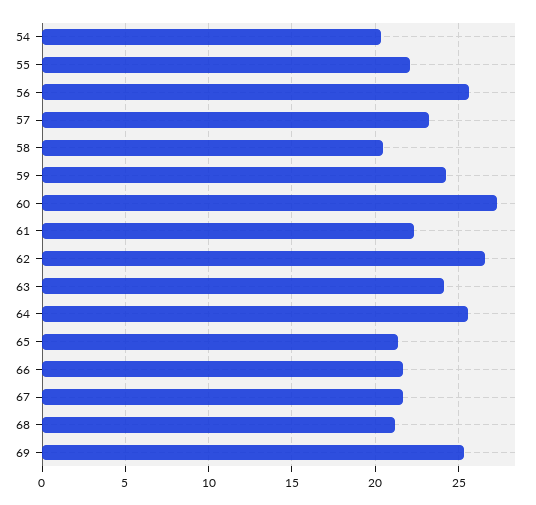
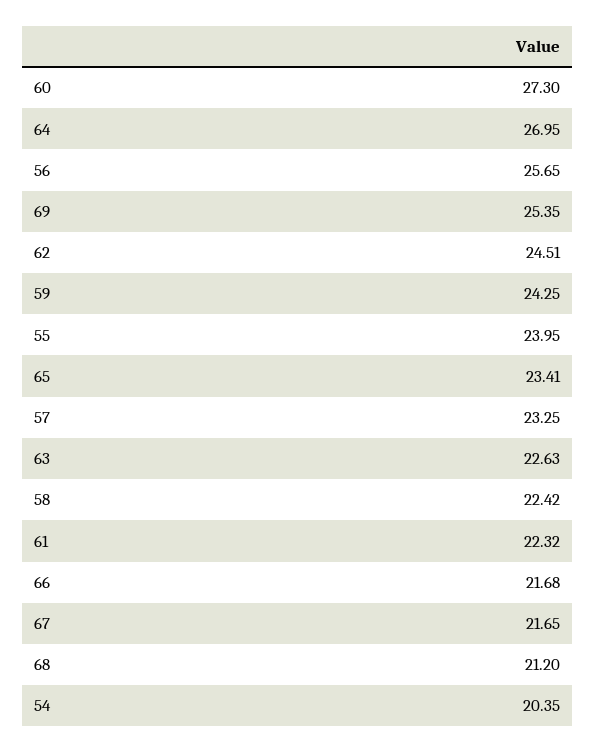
  {
    "54": 20.35,
-   "55": 22,
+   "55": 23.95,
    "56": 25.65,
    "57": 23.25,
-   "58": 20.5,
+   "58": 22.42,
    "59": 24.25,
    "60": 27.3,
    "61": 22.32,
-   "62": 26.5,
+   "62": 24.51,
-   "63": 24,
+   "63": 22.63,
-   "64": 25.5,
+   "64": 26.95,
-   "65": 21.5,
+   "65": 23.41,
    "66": 21.68,
    "67": 21.65,
    "68": 21.2,
    "69": 25.35
  }

